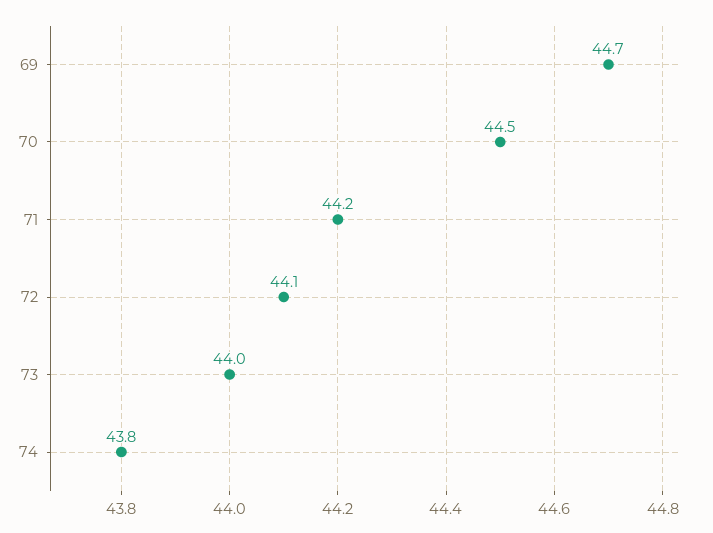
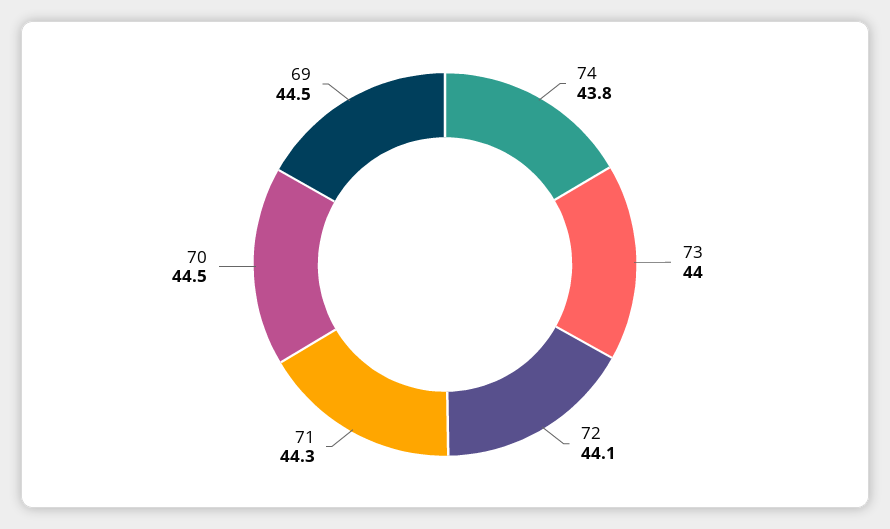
  {
-   "69": 44.7,
+   "69": 44.5,
    "70": 44.5,
-   "71": 44.2,
+   "71": 44.3,
    "72": 44.1,
    "73": 44,
    "74": 43.8
  }

